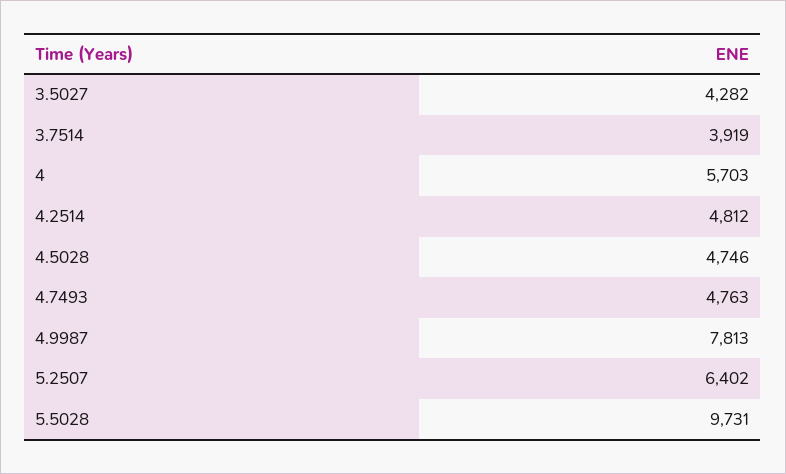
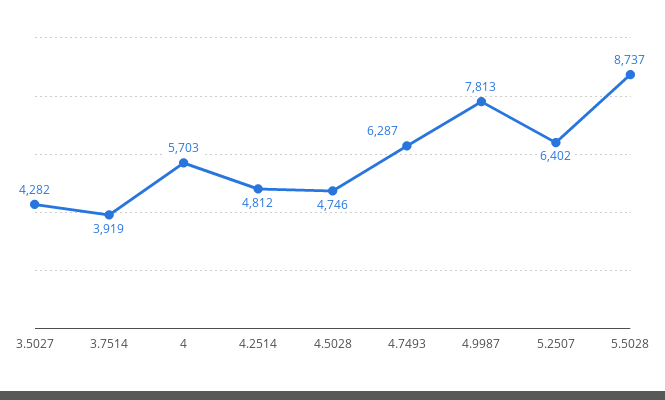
  {
    "3.5027": 4282,
    "3.7514": 3919,
    "4": 5703,
    "4.2514": 4812,
    "4.5028": 4746,
-   "4.7493": 4763,
+   "4.7493": 6287,
    "4.9987": 7813,
    "5.2507": 6402,
-   "5.5028": 9731
+   "5.5028": 8737
  }

